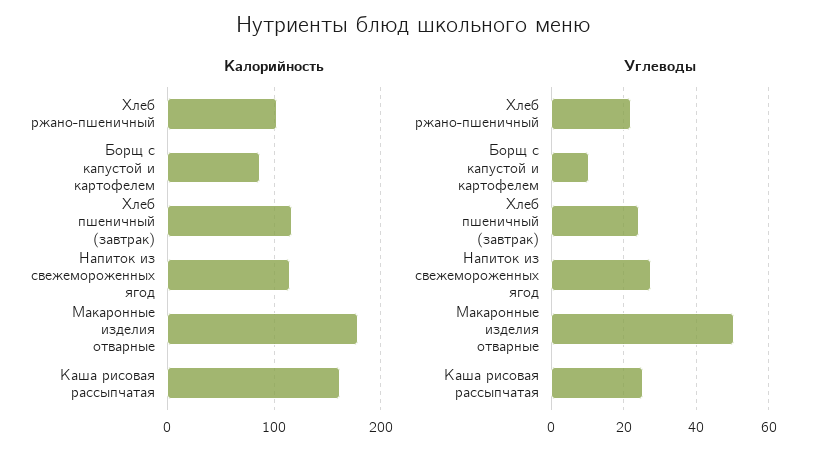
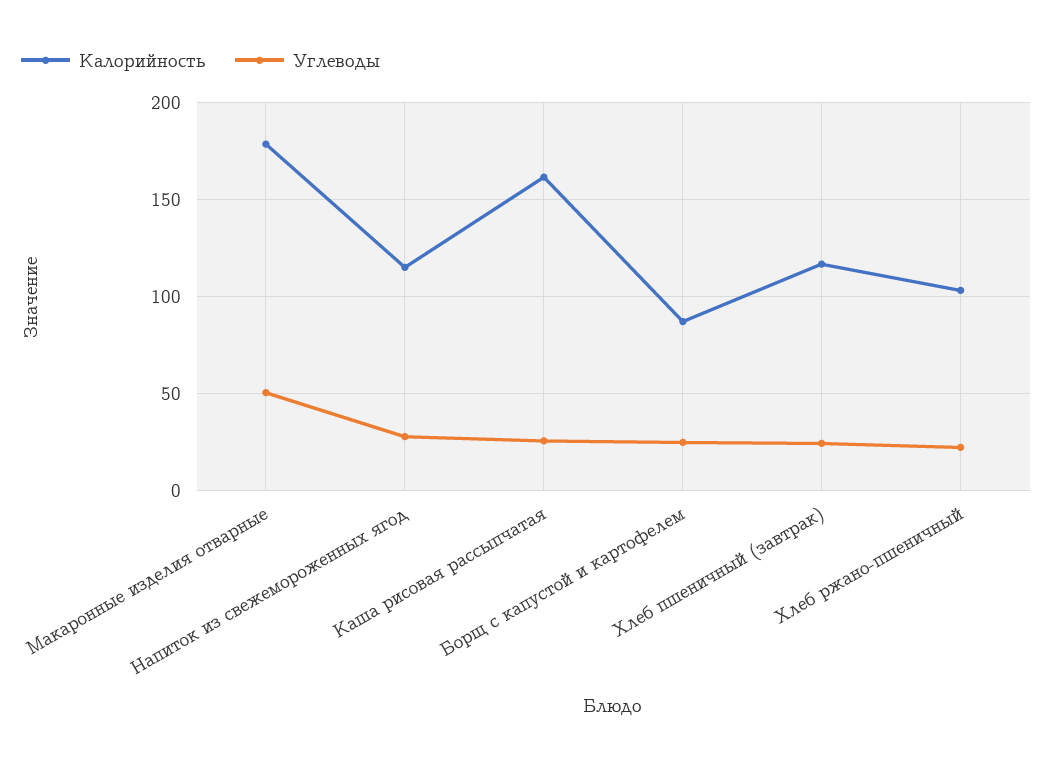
  {
    "Калорийность": {
      "Хлеб ржано-пшеничный": 105,
      "Борщ с капустой и картофелем": 85,
      "Хлеб пшеничный (завтрак)": 115,
      "Напиток из свежемороженных ягод": 115,
      "Макаронные изделия отварные": 180,
      "Каша рисовая рассыпчатая": 160
    },
    "Углеводы": {
      "Хлеб ржано-пшеничный": 22,
-     "Борщ с капустой и картофелем": 10,
+     "Борщ с капустой и картофелем": 25,
      "Хлеб пшеничный (завтрак)": 24,
      "Напиток из свежемороженных ягод": 28,
      "Макаронные изделия отварные": 50,
      "Каша рисовая рассыпчатая": 26
    }
  }

